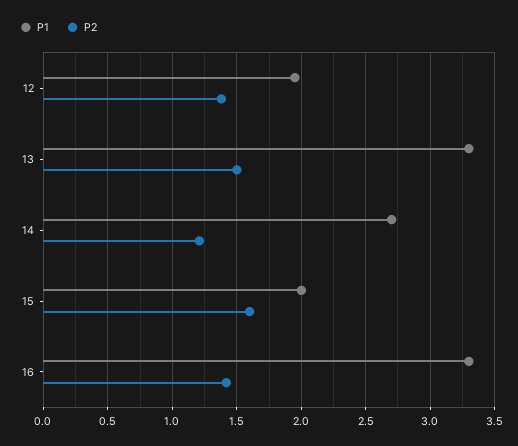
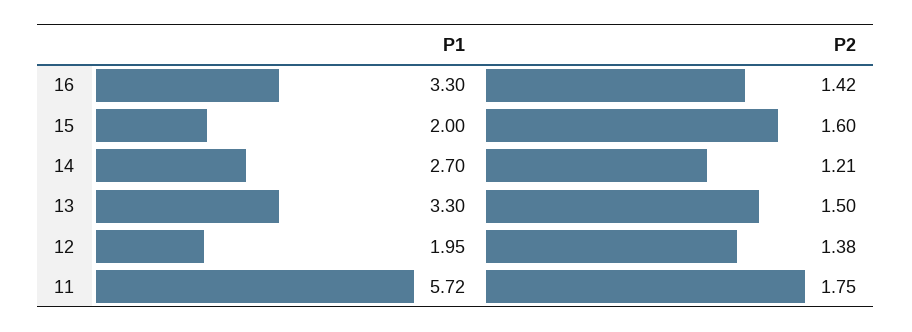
  {
    "P1": {
      "12": 1.95,
      "13": 3.3,
      "14": 2.7,
      "15": 2,
-     "16": 3.3
+     "16": 3.3,
+     "11": 5.72
    },
    "P2": {
      "12": 1.38,
      "13": 1.5,
      "14": 1.21,
      "15": 1.6,
-     "16": 1.42
+     "16": 1.42,
+     "11": 1.75
    }
  }

